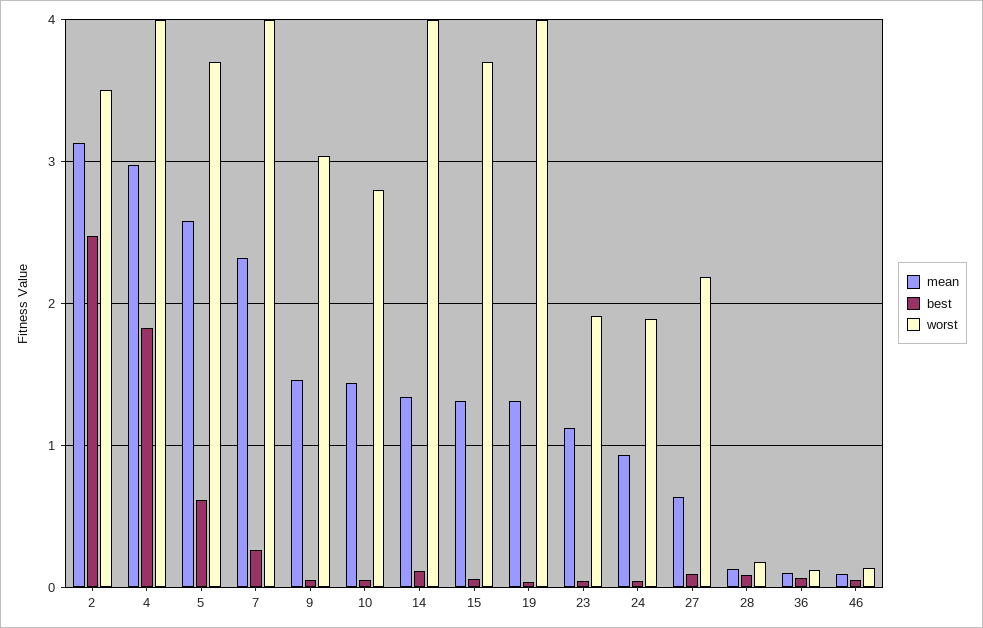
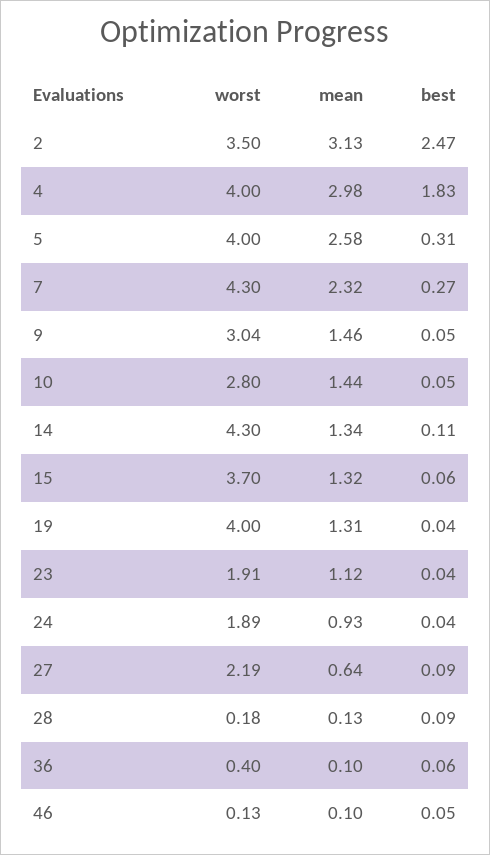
  {
    "mean": {
      "2": 3.13,
      "4": 2.98,
      "5": 2.58,
      "7": 2.32,
      "9": 1.46,
      "10": 1.44,
      "14": 1.34,
      "15": 1.32,
      "19": 1.31,
      "23": 1.12,
      "24": 0.93,
      "27": 0.64,
      "28": 0.13,
      "36": 0.1,
      "46": 0.1
    },
    "best": {
      "2": 2.47,
      "4": 1.83,
-     "5": 0.6,
+     "5": 0.31,
      "7": 0.27,
      "9": 0.05,
      "10": 0.05,
      "14": 0.11,
      "15": 0.06,
      "19": 0.04,
      "23": 0.04,
      "24": 0.04,
      "27": 0.09,
      "28": 0.09,
      "36": 0.06,
      "46": 0.05
    },
    "worst": {
      "2": 3.5,
      "4": 4,
-     "5": 3.7,
+     "5": 4,
-     "7": 4,
+     "7": 4.3,
      "9": 3.04,
      "10": 2.8,
-     "14": 4,
+     "14": 4.3,
      "15": 3.7,
      "19": 4,
      "23": 1.91,
      "24": 1.89,
      "27": 2.19,
      "28": 0.18,
-     "36": 0.1,
+     "36": 0.4,
      "46": 0.13
    }
  }

